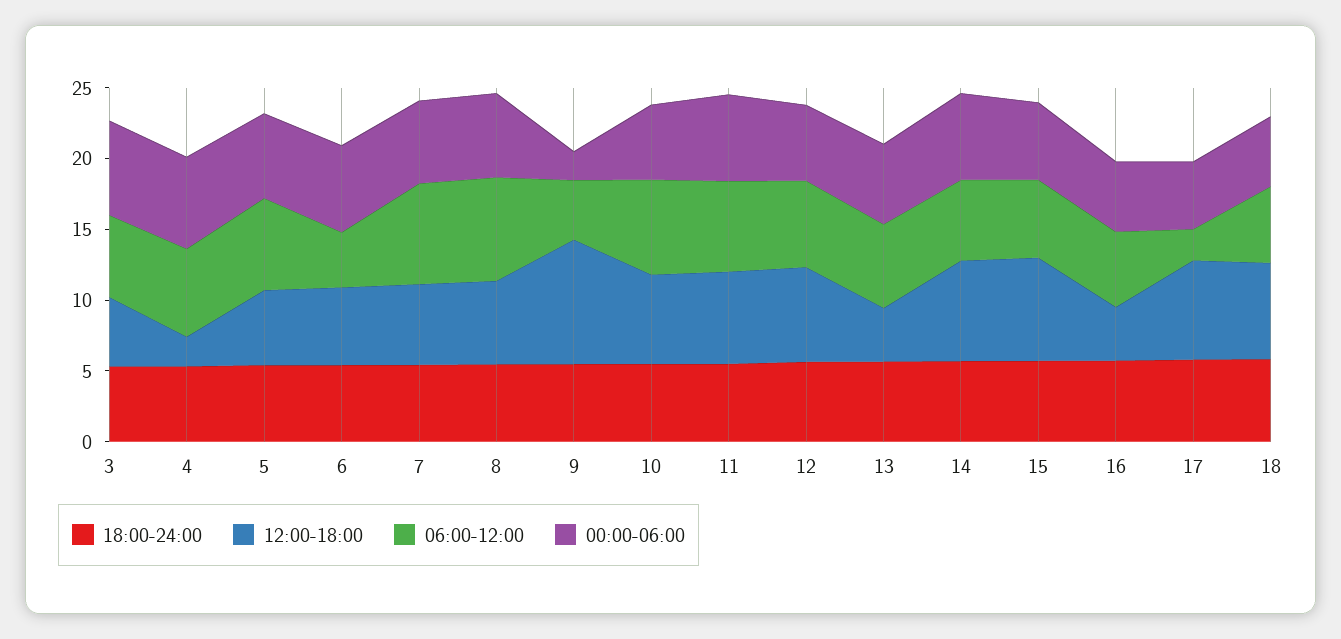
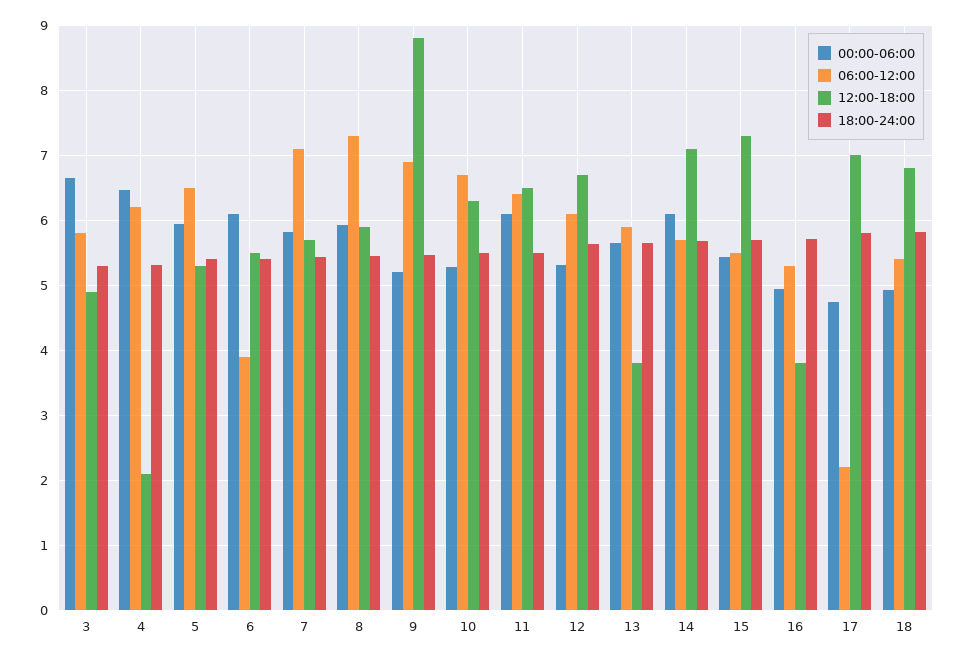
  {
    "18:00-24:00": {
      "3": 5.3,
      "4": 5.3,
      "5": 5.4,
      "6": 5.4,
      "7": 5.4,
      "8": 5.5,
      "9": 5.5,
      "10": 5.5,
      "11": 5.5,
      "12": 5.6,
      "13": 5.7,
      "14": 5.7,
      "15": 5.7,
      "16": 5.7,
      "17": 5.8,
      "18": 5.8
    },
    "12:00-18:00": {
      "3": 4.9,
      "4": 2.1,
      "5": 5.3,
      "6": 5.5,
      "7": 5.7,
      "8": 5.9,
      "9": 8.8,
      "10": 6.3,
      "11": 6.5,
      "12": 6.7,
      "13": 3.8,
      "14": 7.1,
      "15": 7.3,
      "16": 3.8,
      "17": 7,
      "18": 6.8
    },
    "06:00-12:00": {
      "3": 5.8,
      "4": 6.2,
      "5": 6.5,
      "6": 3.9,
      "7": 7.1,
      "8": 7.3,
-     "9": 4,
+     "9": 6.9,
      "10": 6.7,
      "11": 6.4,
      "12": 6.1,
      "13": 5.9,
      "14": 5.7,
      "15": 5.5,
      "16": 5.3,
      "17": 2.2,
      "18": 5.4
    },
    "00:00-06:00": {
      "3": 6.7,
      "4": 6.5,
      "5": 6,
      "6": 6.1,
      "7": 5.8,
      "8": 5.9,
-     "9": 2,
+     "9": 5.2,
      "10": 5.3,
      "11": 6.1,
      "12": 5.3,
      "13": 5.7,
      "14": 6.1,
      "15": 5.4,
      "16": 5,
      "17": 4.8,
      "18": 4.9
    }
  }

